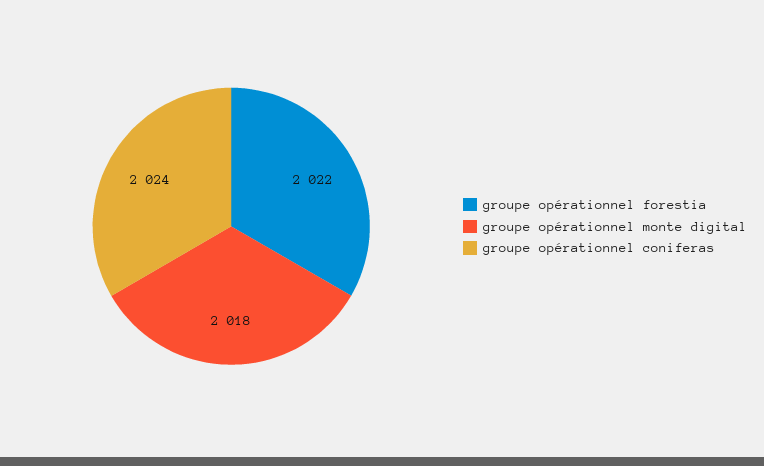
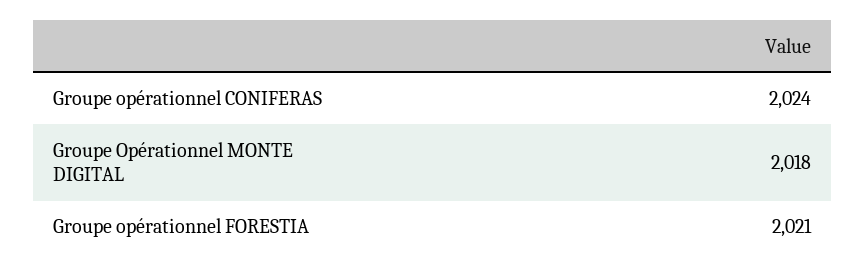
  {
-   "groupe opérationnel forestia": 2022,
+   "groupe opérationnel forestia": 2021,
    "groupe opérationnel monte digital": 2018,
    "groupe opérationnel coniferas": 2024
  }

